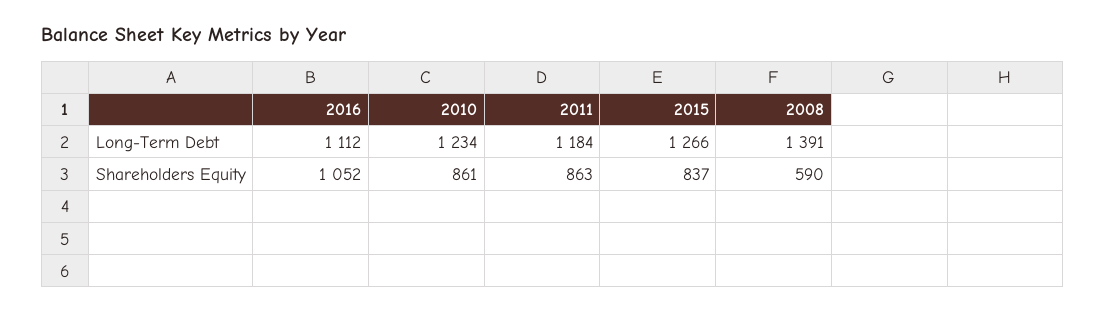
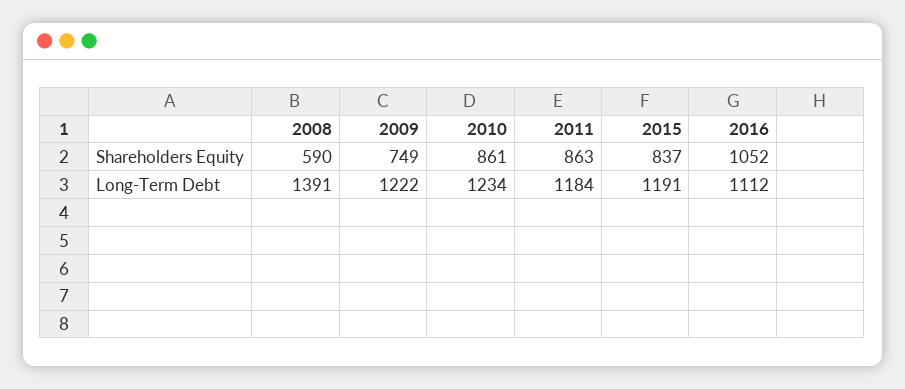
  {
    "2016": {
      "Long-Term Debt": 1112,
      "Shareholders Equity": 1052
    },
    "2010": {
      "Long-Term Debt": 1234,
      "Shareholders Equity": 861
    },
    "2011": {
      "Long-Term Debt": 1184,
      "Shareholders Equity": 863
    },
    "2015": {
-     "Long-Term Debt": 1266,
+     "Long-Term Debt": 1191,
      "Shareholders Equity": 837
    },
    "2008": {
      "Long-Term Debt": 1391,
      "Shareholders Equity": 590
-   }
+   },
+   "2009": {
+     "Shareholders Equity": 749,
+     "Long-Term Debt": 1222
+   }
  }

